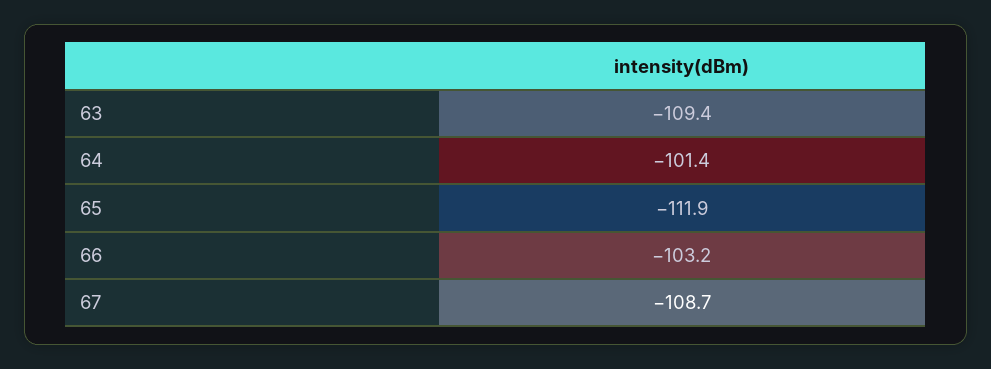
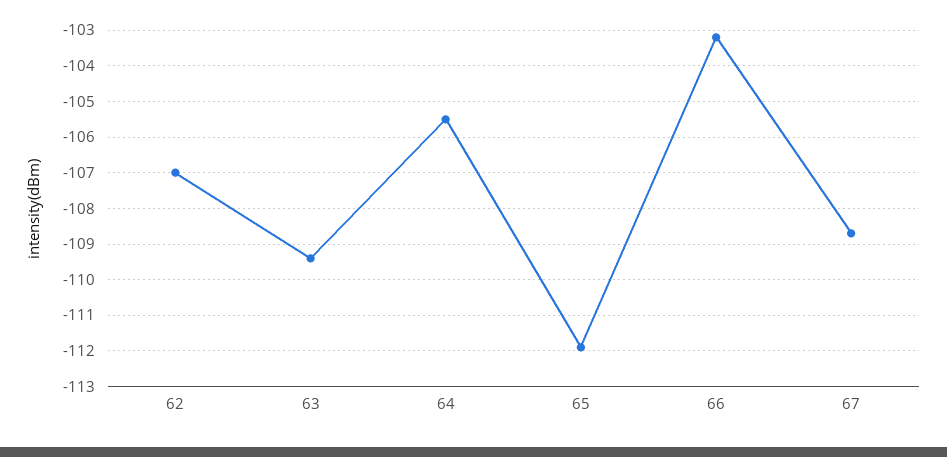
  {
    "63": -109.4,
-   "64": -101.4,
+   "64": -105.5,
    "65": -111.9,
    "66": -103.2,
-   "67": -108.7
+   "67": -108.7,
+   "62": -107
  }

